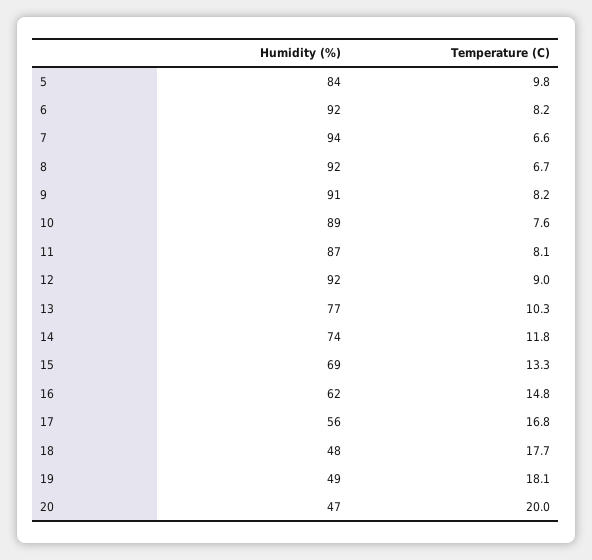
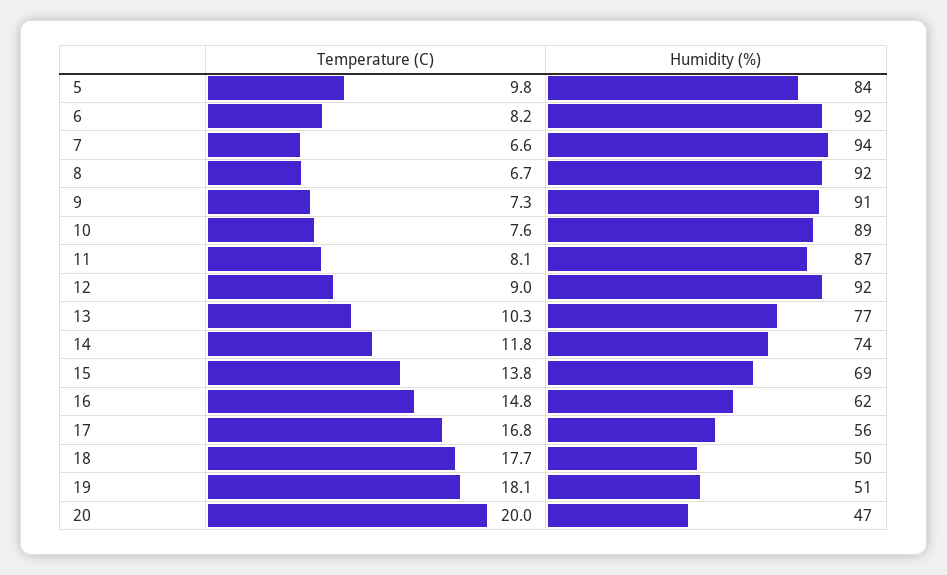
  {
    "Humidity (%)": {
      "5": 84,
      "6": 92,
      "7": 94,
      "8": 92,
      "9": 91,
      "10": 89,
      "11": 87,
      "12": 92,
      "13": 77,
      "14": 74,
      "15": 69,
      "16": 62,
      "17": 56,
-     "18": 48,
+     "18": 50,
-     "19": 49,
+     "19": 51,
      "20": 47
    },
    "Temperature (C)": {
      "5": 9.8,
      "6": 8.2,
      "7": 6.6,
      "8": 6.7,
-     "9": 8.2,
+     "9": 7.3,
      "10": 7.6,
      "11": 8.1,
      "12": 9,
      "13": 10.3,
      "14": 11.8,
-     "15": 13.3,
+     "15": 13.8,
      "16": 14.8,
      "17": 16.8,
      "18": 17.7,
      "19": 18.1,
      "20": 20
    }
  }

